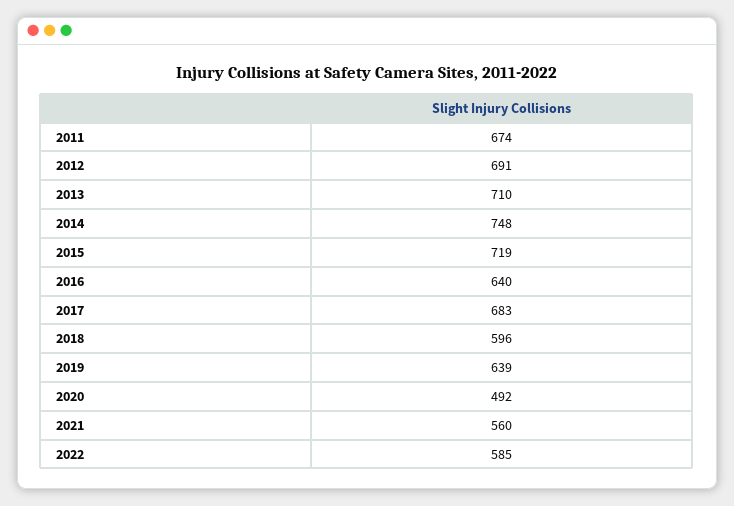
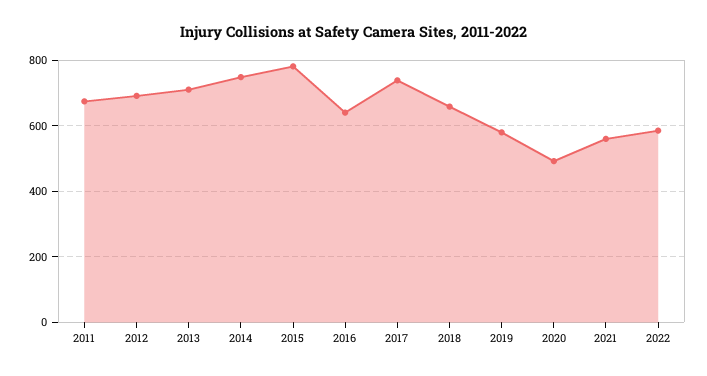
  {
    "2011": 674,
    "2012": 691,
    "2013": 710,
    "2014": 748,
-   "2015": 719,
+   "2015": 780,
    "2016": 640,
-   "2017": 683,
+   "2017": 740,
-   "2018": 596,
+   "2018": 660,
-   "2019": 639,
+   "2019": 580,
    "2020": 492,
    "2021": 560,
    "2022": 585
  }

